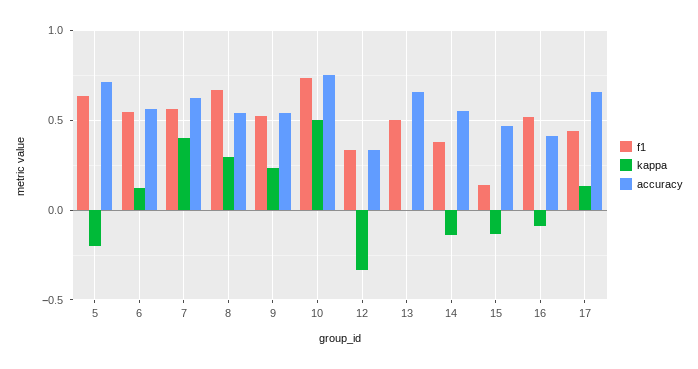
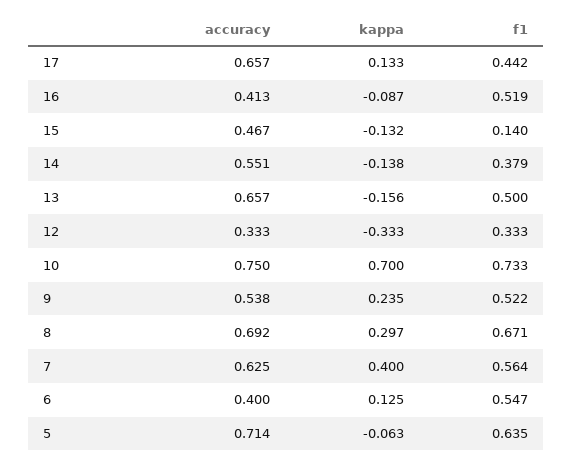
  {
    "f1": {
      "5": 0.635,
      "6": 0.547,
      "7": 0.564,
      "8": 0.671,
      "9": 0.522,
      "10": 0.733,
      "12": 0.333,
      "13": 0.5,
      "14": 0.379,
      "15": 0.14,
      "16": 0.519,
      "17": 0.442
    },
    "kappa": {
-     "5": -0.2,
+     "5": -0.063,
      "6": 0.125,
      "7": 0.4,
      "8": 0.297,
      "9": 0.235,
-     "10": 0.5,
+     "10": 0.7,
      "12": -0.333,
-     "13": 0,
+     "13": -0.156,
      "14": -0.138,
      "15": -0.132,
      "16": -0.087,
      "17": 0.133
    },
    "accuracy": {
      "5": 0.714,
-     "6": 0.55,
+     "6": 0.4,
      "7": 0.625,
-     "8": 0.55,
+     "8": 0.692,
      "9": 0.538,
      "10": 0.75,
      "12": 0.333,
      "13": 0.657,
      "14": 0.551,
      "15": 0.467,
      "16": 0.413,
      "17": 0.657
    }
  }

